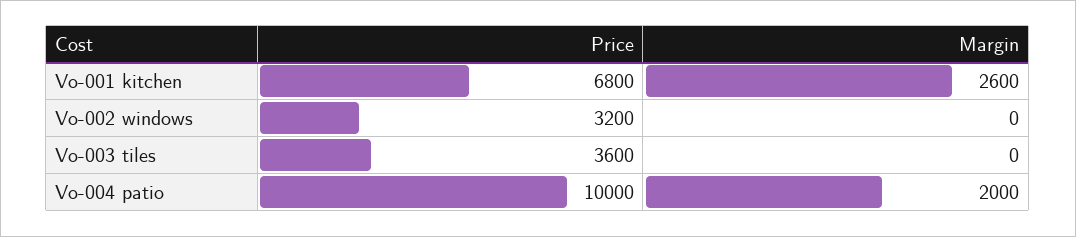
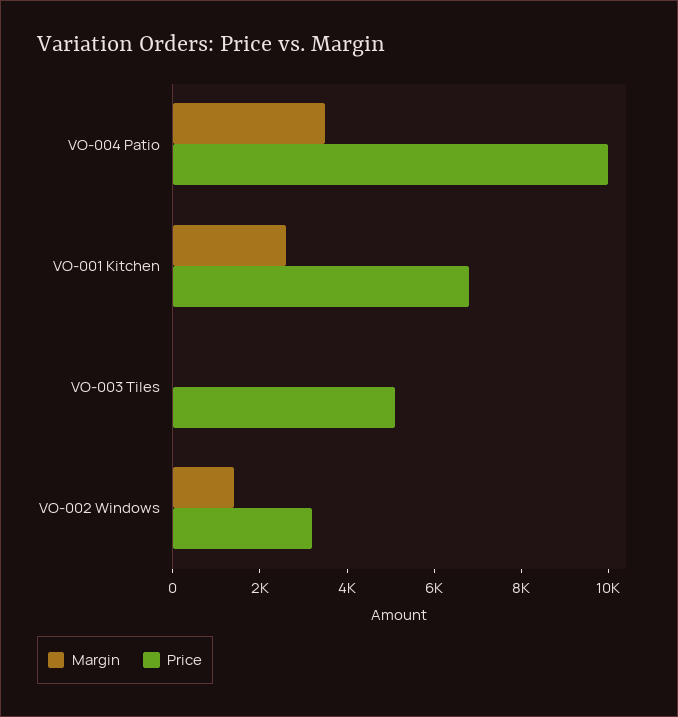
  {
    "Price": {
      "Vo-001 kitchen": 6800,
      "Vo-002 windows": 3200,
-     "Vo-003 tiles": 3600,
+     "Vo-003 tiles": 5000,
      "Vo-004 patio": 10000
    },
    "Margin": {
      "Vo-001 kitchen": 2600,
-     "Vo-002 windows": 0,
+     "Vo-002 windows": 1500,
      "Vo-003 tiles": 0,
-     "Vo-004 patio": 2000
+     "Vo-004 patio": 3500
    }
  }

